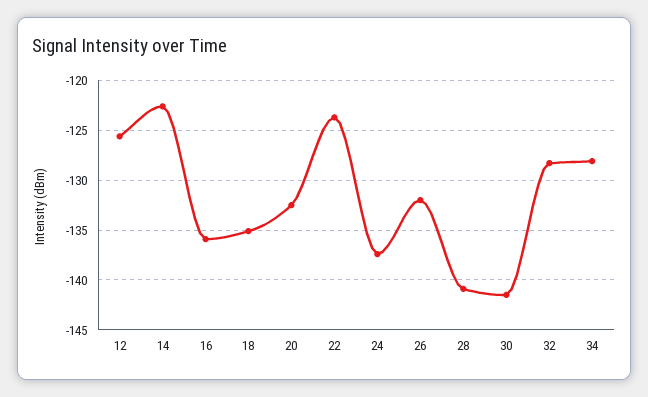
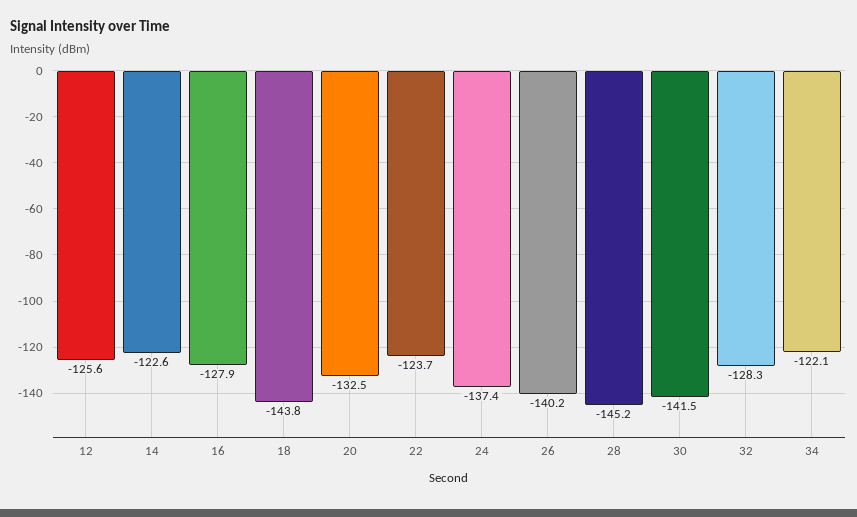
  {
    "12": -125.6,
    "14": -122.6,
-   "16": -136,
+   "16": -127.9,
-   "18": -135,
+   "18": -143.8,
    "20": -132.5,
    "22": -123.7,
    "24": -137.4,
-   "26": -132,
+   "26": -140.2,
-   "28": -141,
+   "28": -145.2,
    "30": -141.5,
    "32": -128.3,
-   "34": -128
+   "34": -122.1
  }

